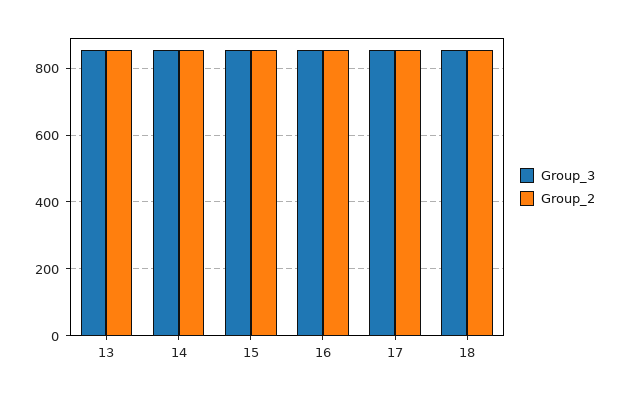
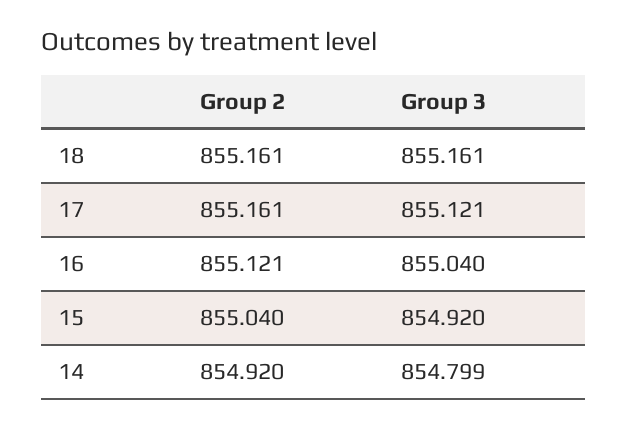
  {
    "Group_3": {
-     "13": 860,
      "14": 854.799,
      "15": 854.92,
      "16": 855.04,
      "17": 855.121,
      "18": 855.161
    },
    "Group_2": {
-     "13": 860,
      "14": 854.92,
      "15": 855.04,
      "16": 855.121,
      "17": 855.161,
      "18": 855.161
    }
  }

